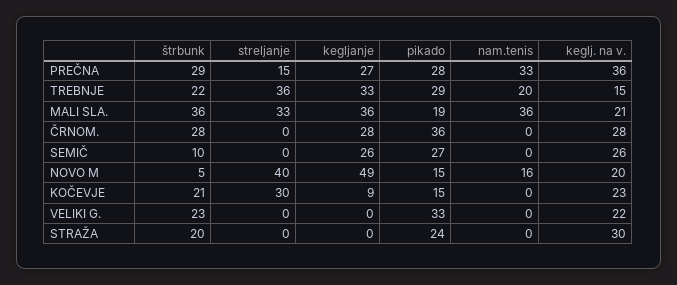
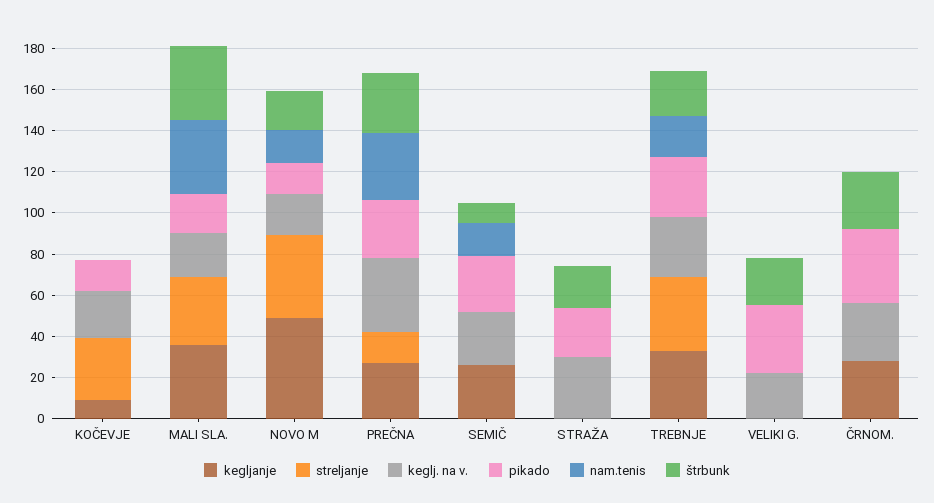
  {
    "štrbunk": {
      "PREČNA": 29,
      "TREBNJE": 22,
      "MALI SLA.": 36,
      "ČRNOM.": 28,
      "SEMIČ": 10,
-     "NOVO M": 5,
+     "NOVO M": 20,
-     "KOČEVJE": 21,
+     "KOČEVJE": 0,
      "VELIKI G.": 23,
      "STRAŽA": 20
    },
    "streljanje": {
      "PREČNA": 15,
      "TREBNJE": 36,
      "MALI SLA.": 33,
      "ČRNOM.": 0,
      "SEMIČ": 0,
      "NOVO M": 40,
      "KOČEVJE": 30,
      "VELIKI G.": 0,
      "STRAŽA": 0
    },
    "kegljanje": {
      "PREČNA": 27,
      "TREBNJE": 33,
      "MALI SLA.": 36,
      "ČRNOM.": 28,
      "SEMIČ": 26,
      "NOVO M": 49,
      "KOČEVJE": 9,
      "VELIKI G.": 0,
      "STRAŽA": 0
    },
    "pikado": {
      "PREČNA": 28,
      "TREBNJE": 29,
      "MALI SLA.": 19,
      "ČRNOM.": 36,
      "SEMIČ": 27,
      "NOVO M": 15,
      "KOČEVJE": 15,
      "VELIKI G.": 33,
      "STRAŽA": 24
    },
    "nam.tenis": {
      "PREČNA": 33,
      "TREBNJE": 20,
      "MALI SLA.": 36,
      "ČRNOM.": 0,
-     "SEMIČ": 0,
+     "SEMIČ": 15,
      "NOVO M": 16,
      "KOČEVJE": 0,
      "VELIKI G.": 0,
      "STRAŽA": 0
    },
    "keglj. na v.": {
      "PREČNA": 36,
-     "TREBNJE": 15,
+     "TREBNJE": 30,
      "MALI SLA.": 21,
      "ČRNOM.": 28,
      "SEMIČ": 26,
      "NOVO M": 20,
      "KOČEVJE": 23,
      "VELIKI G.": 22,
      "STRAŽA": 30
    }
  }

